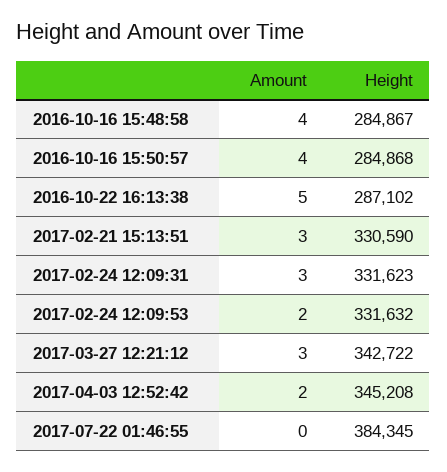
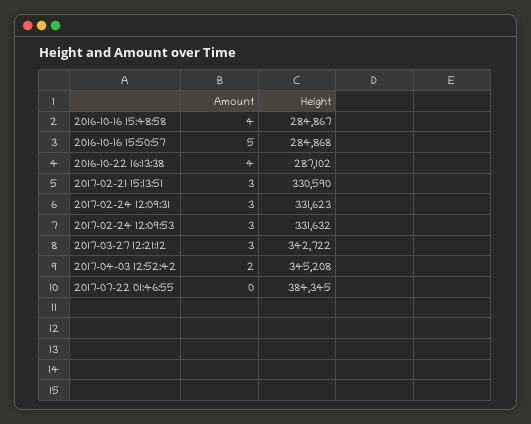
  {
    "Amount": {
      "2016-10-16 15:48:58": 4,
-     "2016-10-16 15:50:57": 4,
+     "2016-10-16 15:50:57": 5,
-     "2016-10-22 16:13:38": 5,
+     "2016-10-22 16:13:38": 4,
      "2017-02-21 15:13:51": 3,
      "2017-02-24 12:09:31": 3,
-     "2017-02-24 12:09:53": 2,
+     "2017-02-24 12:09:53": 3,
      "2017-03-27 12:21:12": 3,
      "2017-04-03 12:52:42": 2,
      "2017-07-22 01:46:55": 0
    },
    "Height": {
      "2016-10-16 15:48:58": 284867,
      "2016-10-16 15:50:57": 284868,
      "2016-10-22 16:13:38": 287102,
      "2017-02-21 15:13:51": 330590,
      "2017-02-24 12:09:31": 331623,
      "2017-02-24 12:09:53": 331632,
      "2017-03-27 12:21:12": 342722,
      "2017-04-03 12:52:42": 345208,
      "2017-07-22 01:46:55": 384345
    }
  }

